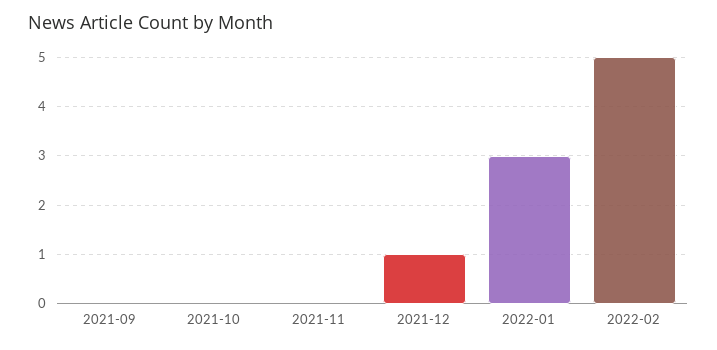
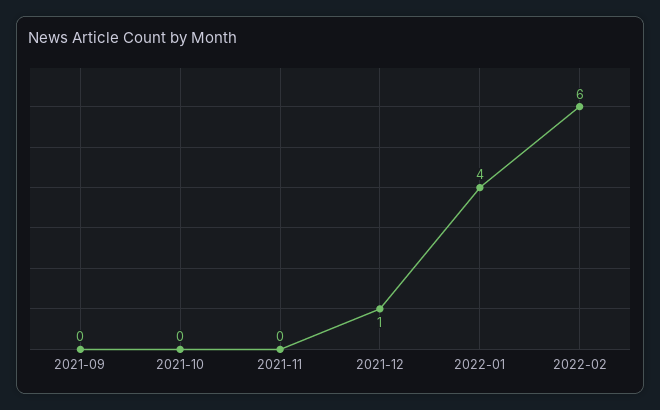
  {
    "2021-09": 0,
    "2021-10": 0,
    "2021-11": 0,
    "2021-12": 1,
-   "2022-01": 3,
+   "2022-01": 4,
-   "2022-02": 5
+   "2022-02": 6
  }

